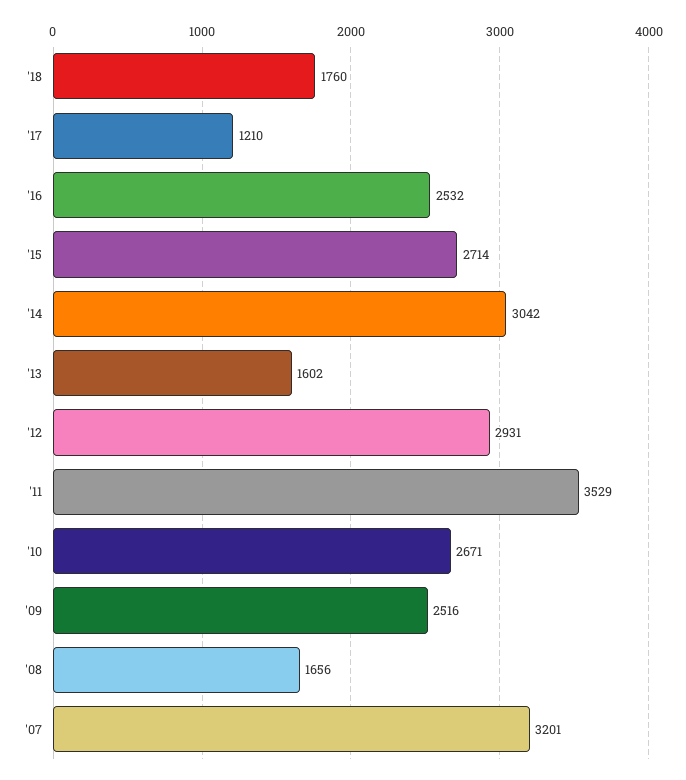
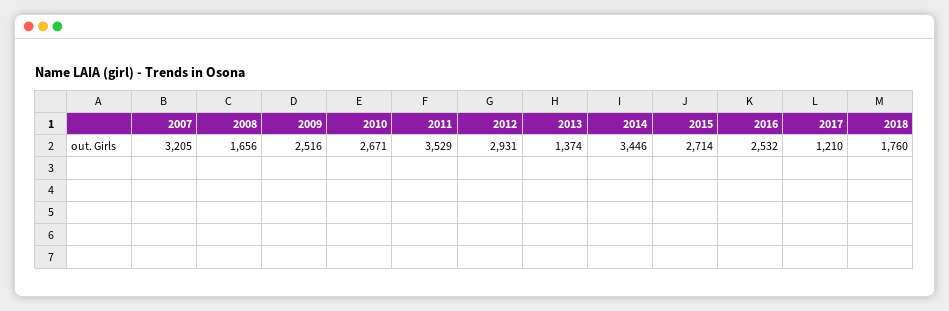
  {
    "'18": 1760,
    "'17": 1210,
    "'16": 2532,
    "'15": 2714,
-   "'14": 3042,
+   "'14": 3446,
-   "'13": 1602,
+   "'13": 1374,
    "'12": 2931,
    "'11": 3529,
    "'10": 2671,
    "'09": 2516,
    "'08": 1656,
-   "'07": 3201
+   "'07": 3205
  }

